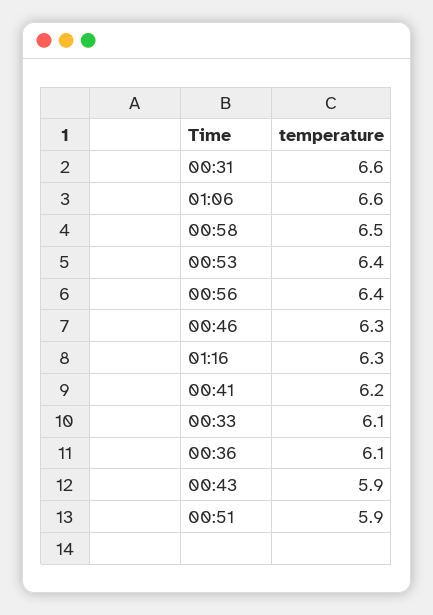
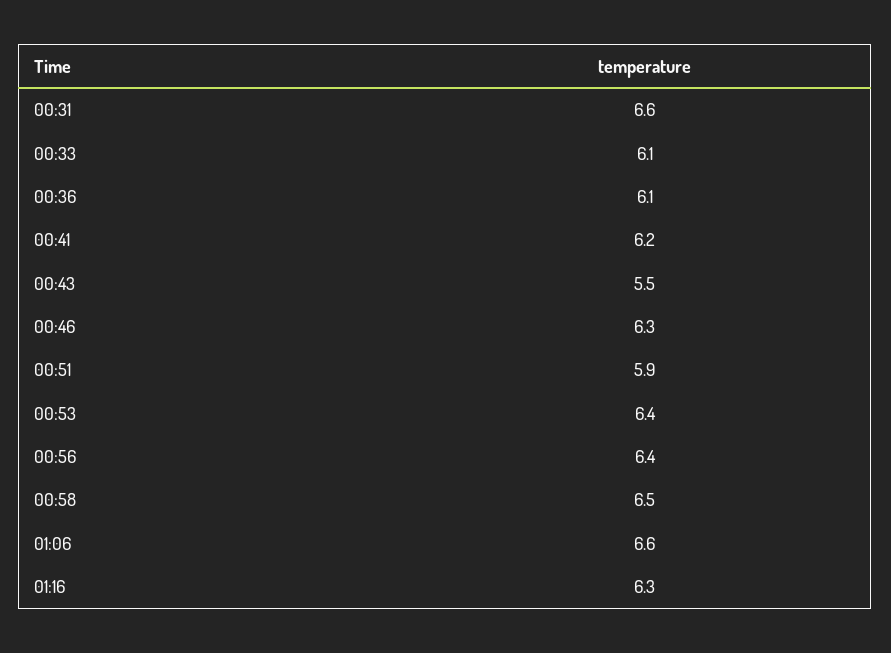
  {
    "00:31": 6.6,
    "01:06": 6.6,
    "00:58": 6.5,
    "00:53": 6.4,
    "00:56": 6.4,
    "00:46": 6.3,
    "01:16": 6.3,
    "00:41": 6.2,
    "00:33": 6.1,
    "00:36": 6.1,
-   "00:43": 5.9,
+   "00:43": 5.5,
    "00:51": 5.9
  }

